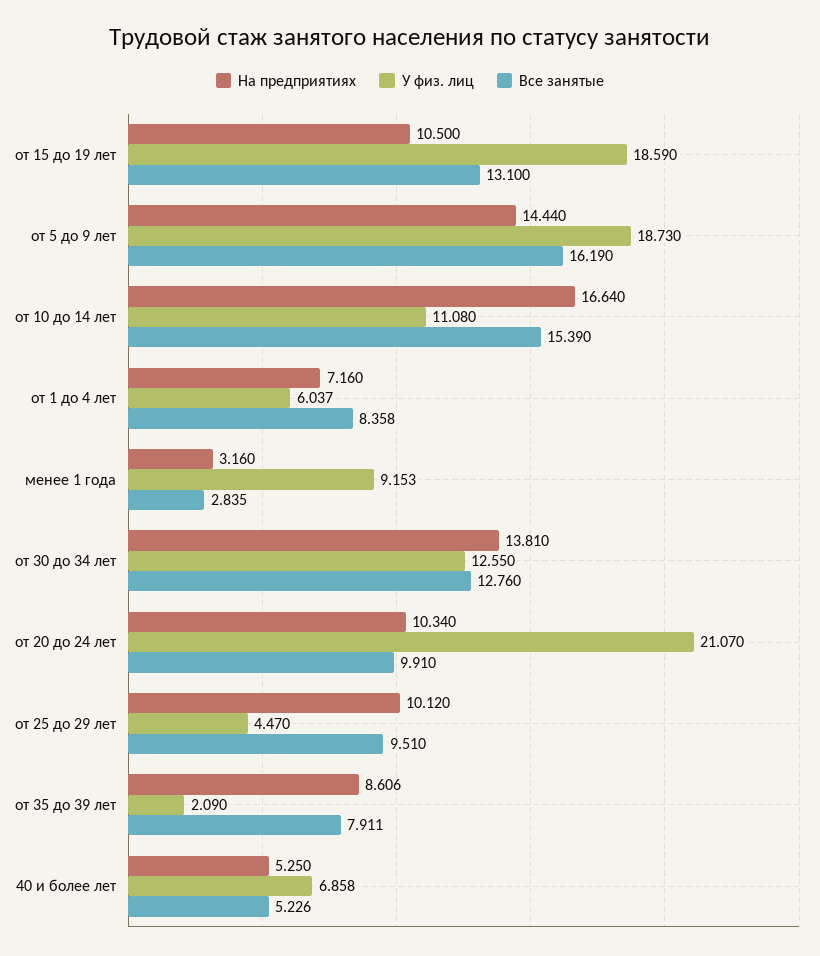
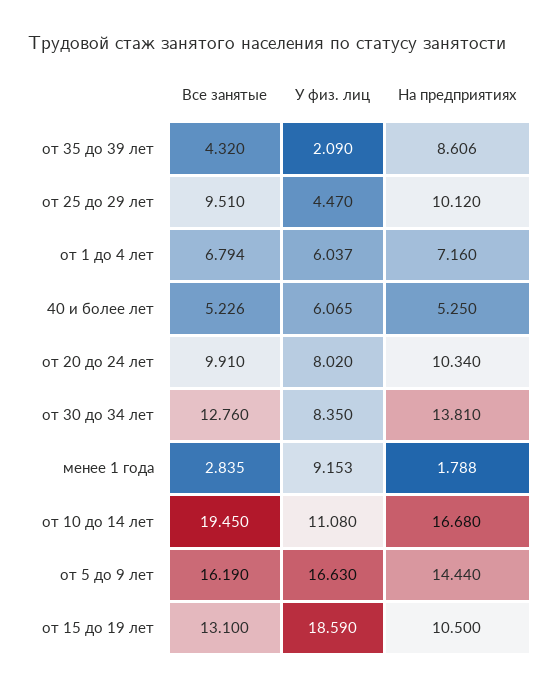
  {
    "На предприятиях": {
      "от 15 до 19 лет": 10.5,
      "от 5 до 9 лет": 14.44,
-     "от 10 до 14 лет": 16.64,
+     "от 10 до 14 лет": 16.68,
      "от 1 до 4 лет": 7.16,
-     "менее 1 года": 3.16,
+     "менее 1 года": 1.788,
      "от 30 до 34 лет": 13.81,
      "от 20 до 24 лет": 10.34,
      "от 25 до 29 лет": 10.12,
      "от 35 до 39 лет": 8.606,
      "40 и более лет": 5.25
    },
    "У физ. лиц": {
      "от 15 до 19 лет": 18.59,
-     "от 5 до 9 лет": 18.73,
+     "от 5 до 9 лет": 16.63,
      "от 10 до 14 лет": 11.08,
      "от 1 до 4 лет": 6.037,
      "менее 1 года": 9.153,
-     "от 30 до 34 лет": 12.55,
+     "от 30 до 34 лет": 8.35,
-     "от 20 до 24 лет": 21.07,
+     "от 20 до 24 лет": 8.02,
      "от 25 до 29 лет": 4.47,
      "от 35 до 39 лет": 2.09,
-     "40 и более лет": 6.858
+     "40 и более лет": 6.065
    },
    "Все занятые": {
      "от 15 до 19 лет": 13.1,
      "от 5 до 9 лет": 16.19,
-     "от 10 до 14 лет": 15.39,
+     "от 10 до 14 лет": 19.45,
-     "от 1 до 4 лет": 8.358,
+     "от 1 до 4 лет": 6.794,
      "менее 1 года": 2.835,
      "от 30 до 34 лет": 12.76,
      "от 20 до 24 лет": 9.91,
      "от 25 до 29 лет": 9.51,
-     "от 35 до 39 лет": 7.911,
+     "от 35 до 39 лет": 4.32,
      "40 и более лет": 5.226
    }
  }

